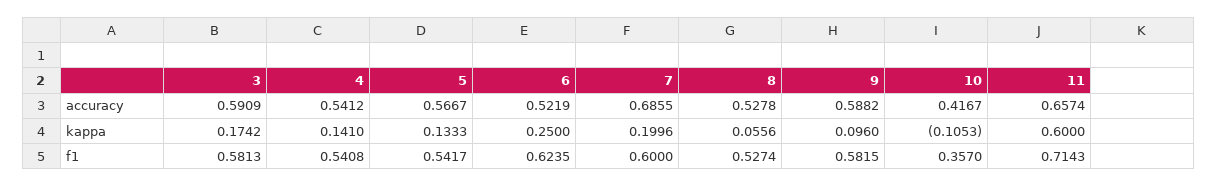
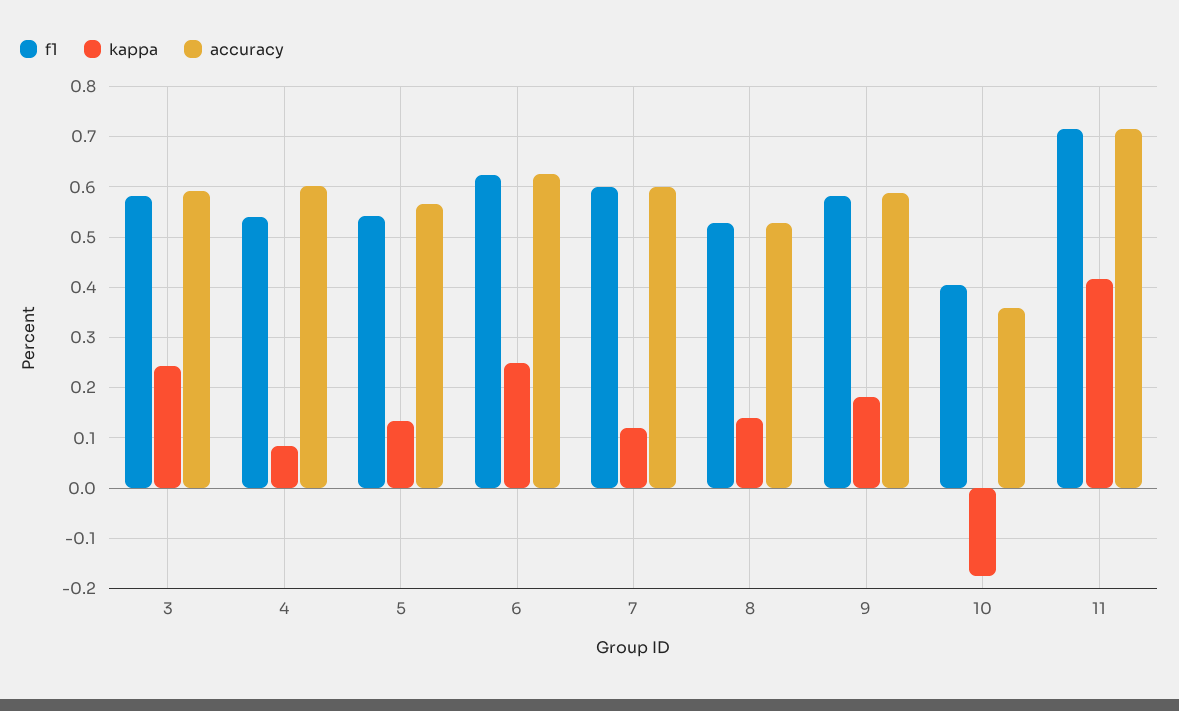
  {
    "accuracy": {
      "3": 0.5909,
-     "4": 0.5412,
+     "4": 0.6,
      "5": 0.5667,
-     "6": 0.5219,
+     "6": 0.62,
-     "7": 0.6855,
+     "7": 0.6,
      "8": 0.5278,
      "9": 0.5882,
-     "10": 0.4167,
+     "10": 0.36,
-     "11": 0.6574
+     "11": 0.72
    },
    "kappa": {
-     "3": 0.1742,
+     "3": 0.24,
-     "4": 0.141,
+     "4": 0.08,
      "5": 0.1333,
      "6": 0.25,
-     "7": 0.1996,
+     "7": 0.12,
-     "8": 0.0556,
+     "8": 0.14,
-     "9": 0.096,
+     "9": 0.18,
-     "10": -0.1053,
+     "10": -0.18,
-     "11": 0.6
+     "11": 0.42
    },
    "f1": {
      "3": 0.5813,
      "4": 0.5408,
      "5": 0.5417,
      "6": 0.6235,
      "7": 0.6,
      "8": 0.5274,
      "9": 0.5815,
-     "10": 0.357,
+     "10": 0.4,
      "11": 0.7143
    }
  }

